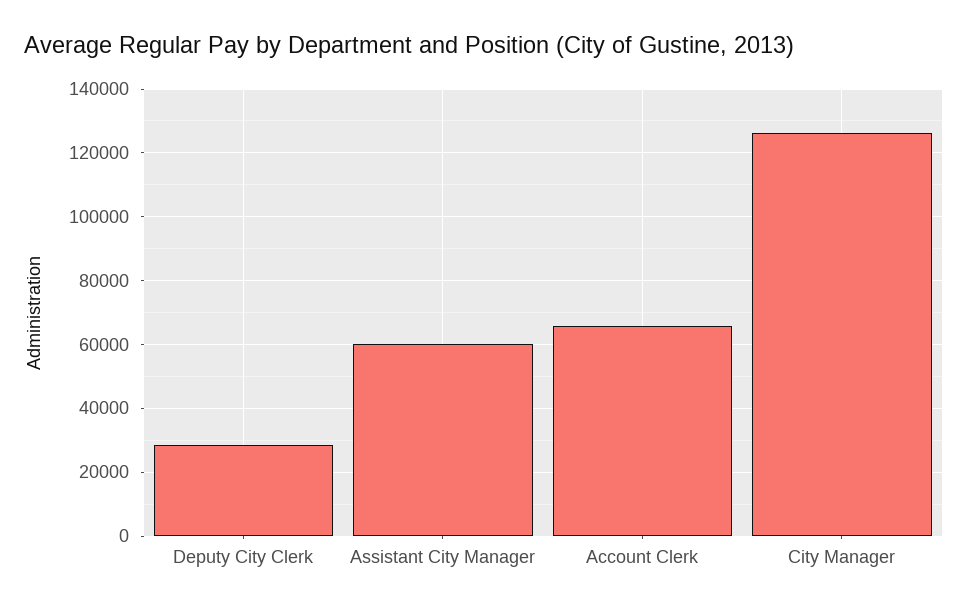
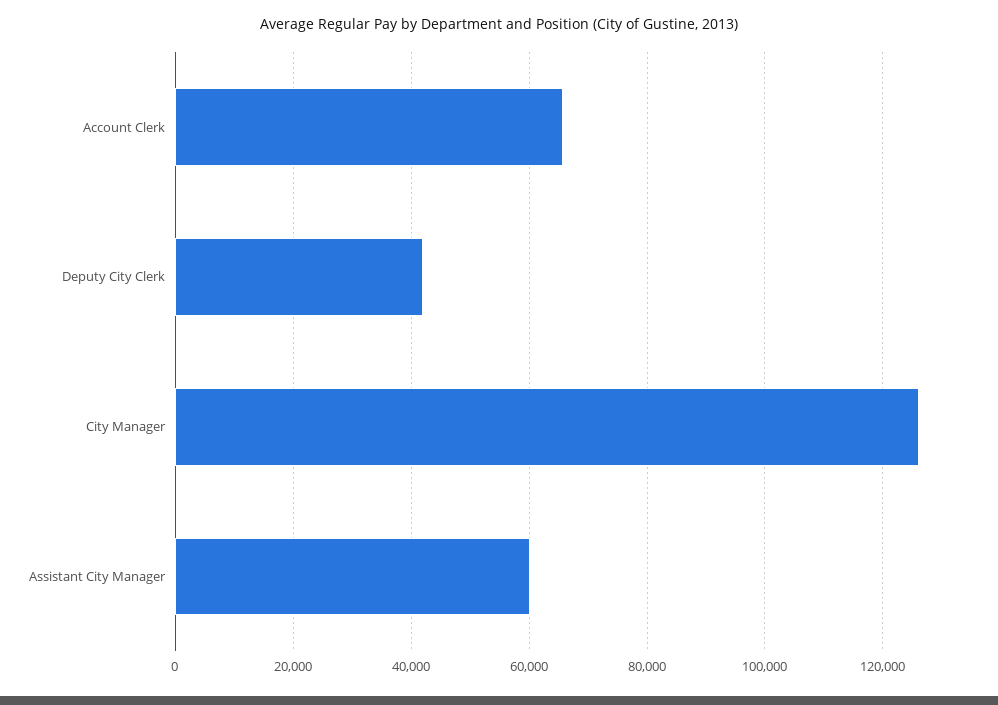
  {
-   "Deputy City Clerk": 28000,
+   "Deputy City Clerk": 42000,
    "Assistant City Manager": 60000,
    "Account Clerk": 66000,
    "City Manager": 126000
  }

